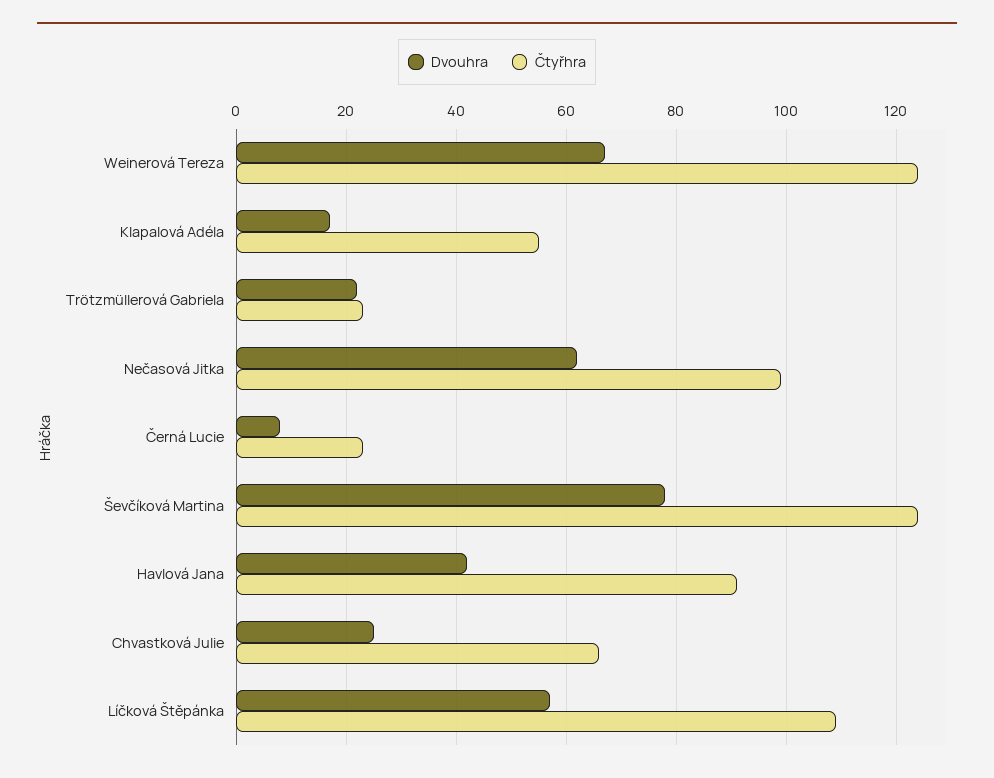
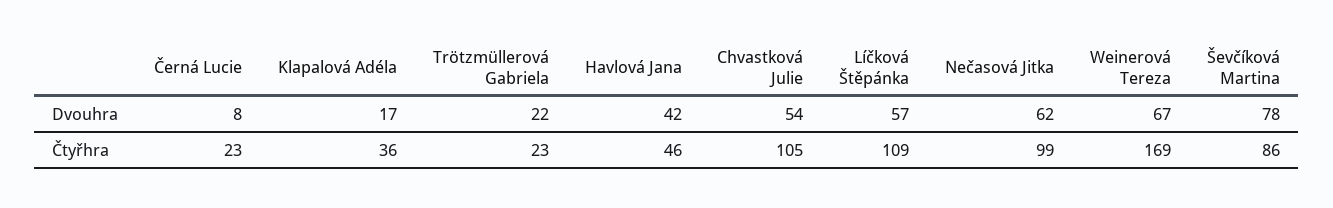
  {
    "Dvouhra": {
      "Weinerová Tereza": 67,
      "Klapalová Adéla": 17,
      "Trötzmüllerová Gabriela": 22,
      "Nečasová Jitka": 62,
      "Černá Lucie": 8,
      "Ševčíková Martina": 78,
      "Havlová Jana": 42,
-     "Chvastková Julie": 25,
+     "Chvastková Julie": 54,
      "Líčková Štěpánka": 57
    },
    "Čtyřhra": {
-     "Weinerová Tereza": 125,
+     "Weinerová Tereza": 169,
-     "Klapalová Adéla": 55,
+     "Klapalová Adéla": 36,
      "Trötzmüllerová Gabriela": 23,
      "Nečasová Jitka": 99,
      "Černá Lucie": 23,
-     "Ševčíková Martina": 125,
+     "Ševčíková Martina": 86,
-     "Havlová Jana": 90,
+     "Havlová Jana": 46,
-     "Chvastková Julie": 65,
+     "Chvastková Julie": 105,
      "Líčková Štěpánka": 109
    }
  }

